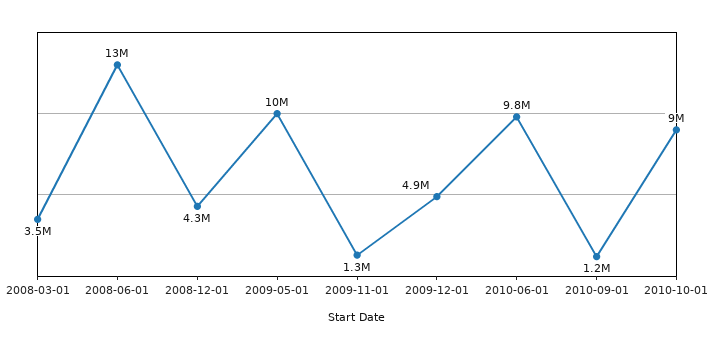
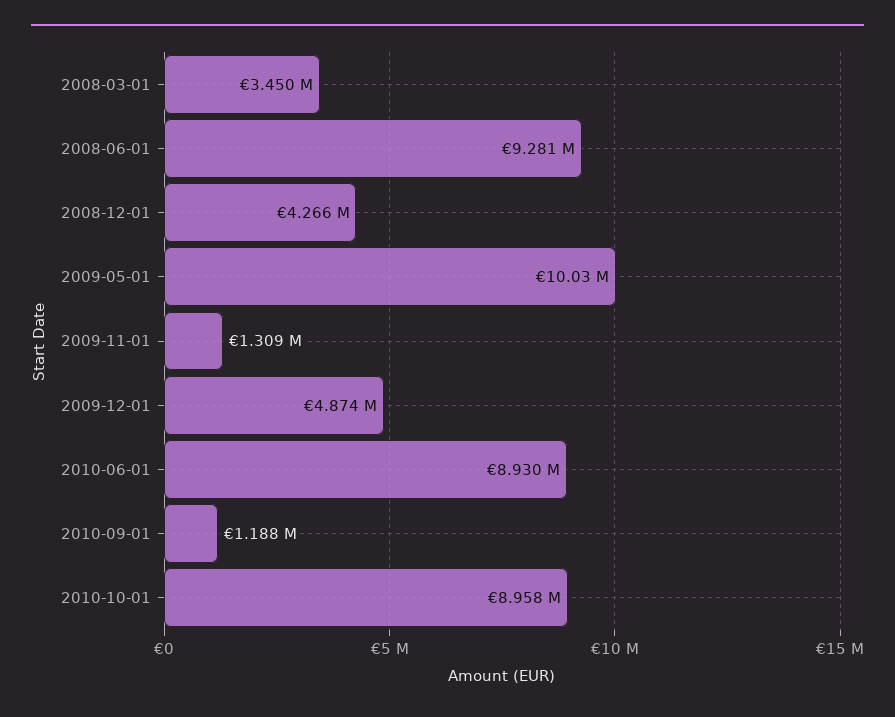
  {
    "2008-03-01": 3450000,
-   "2008-06-01": 13000000,
+   "2008-06-01": 9281000,
    "2008-12-01": 4266000,
    "2009-05-01": 10030000,
    "2009-11-01": 1309000,
    "2009-12-01": 4874000,
-   "2010-06-01": 9800000,
+   "2010-06-01": 8930000,
    "2010-09-01": 1188000,
    "2010-10-01": 8958000
  }

